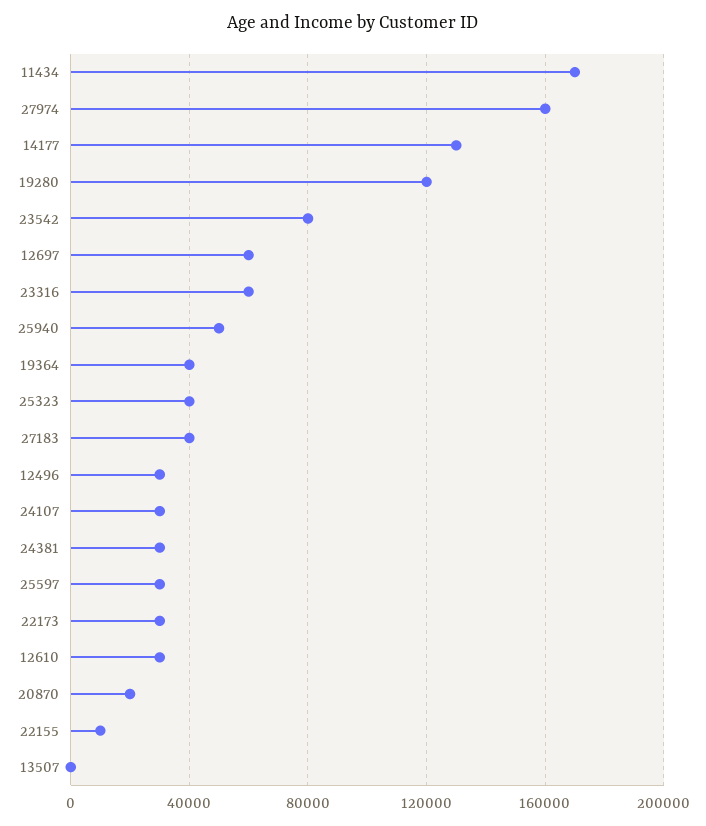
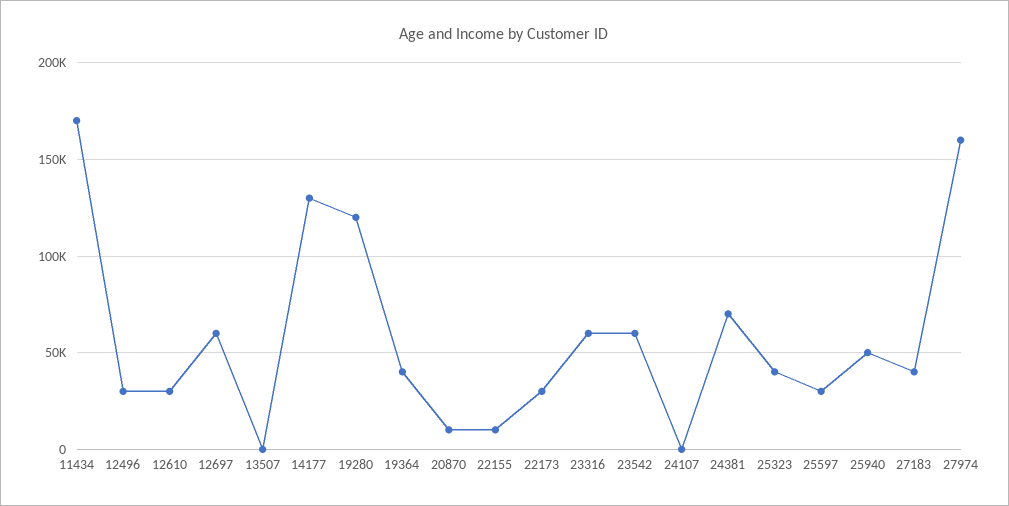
  {
    "11434": 170000,
    "27974": 160000,
    "14177": 130000,
    "19280": 120000,
-   "23542": 80000,
+   "23542": 60000,
    "12697": 60000,
    "23316": 60000,
    "25940": 50000,
    "19364": 40000,
    "25323": 40000,
    "27183": 40000,
    "12496": 30000,
-   "24107": 30000,
+   "24107": 0,
-   "24381": 30000,
+   "24381": 70000,
    "25597": 30000,
    "22173": 30000,
    "12610": 30000,
-   "20870": 20000,
+   "20870": 10000,
    "22155": 10000,
    "13507": 0
  }

